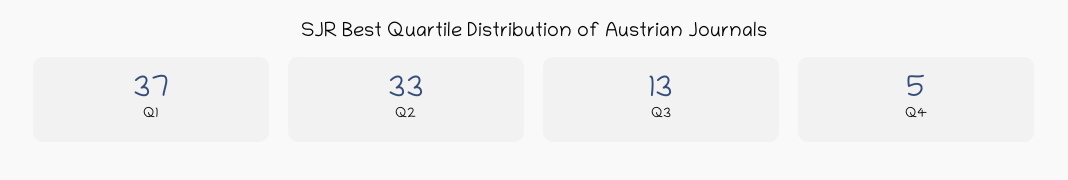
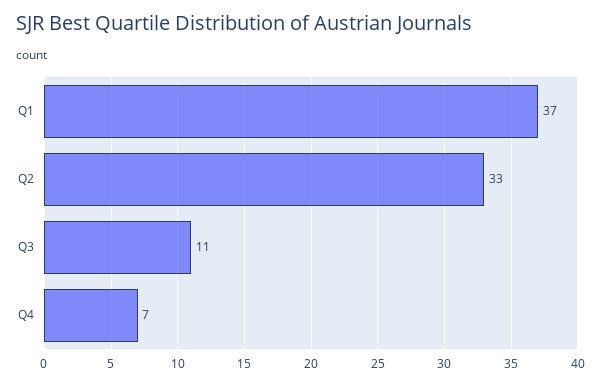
  {
    "Q1": 37,
    "Q2": 33,
-   "Q3": 13,
+   "Q3": 11,
-   "Q4": 5
+   "Q4": 7
  }

